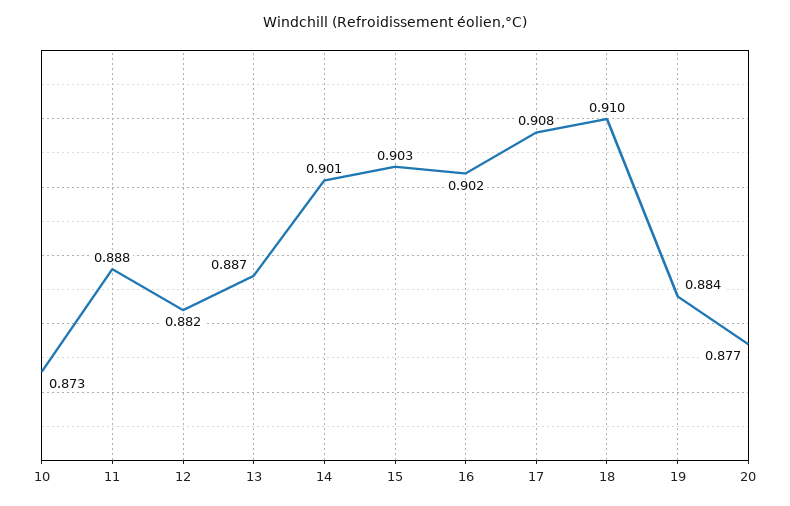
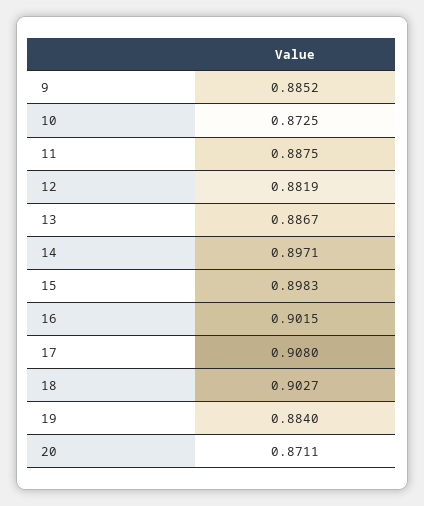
  {
    "10": 0.8725,
    "11": 0.8875,
    "12": 0.8819,
    "13": 0.8867,
-   "14": 0.901,
+   "14": 0.8971,
-   "15": 0.903,
+   "15": 0.8983,
    "16": 0.9015,
    "17": 0.908,
-   "18": 0.91,
+   "18": 0.9027,
    "19": 0.884,
-   "20": 0.877
+   "20": 0.8711,
+   "9": 0.8852
  }

